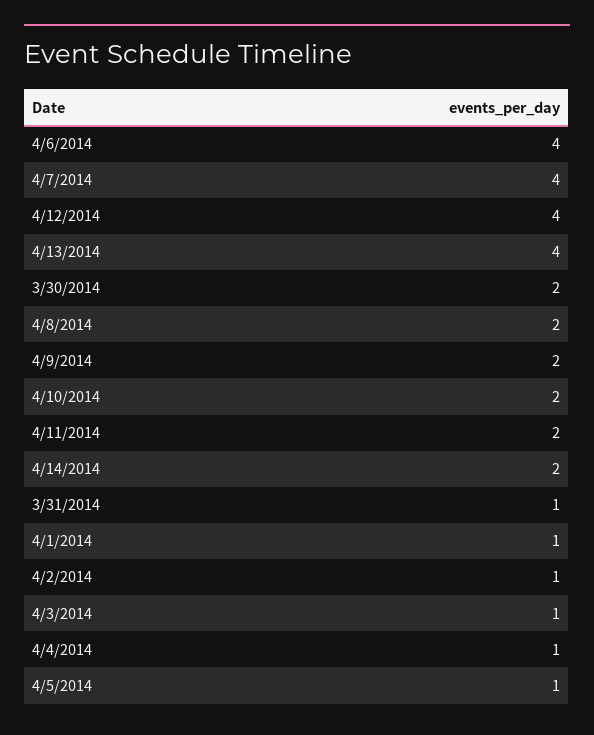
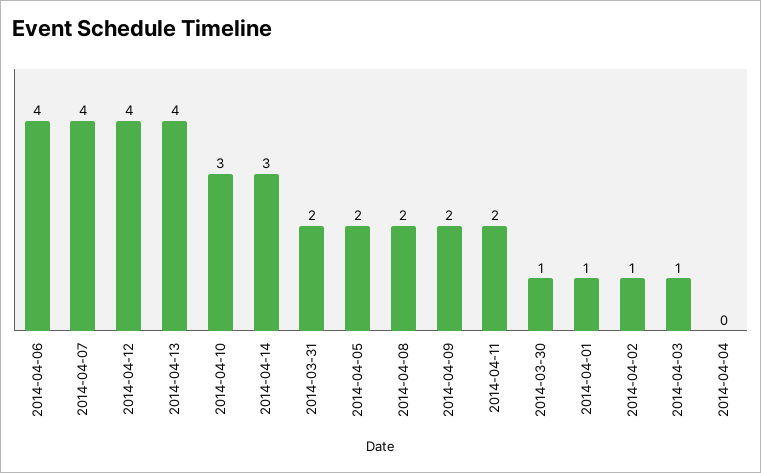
  {
    "4/6/2014": 4,
    "4/7/2014": 4,
    "4/12/2014": 4,
    "4/13/2014": 4,
-   "3/30/2014": 2,
+   "3/30/2014": 1,
    "4/8/2014": 2,
    "4/9/2014": 2,
-   "4/10/2014": 2,
+   "4/10/2014": 3,
    "4/11/2014": 2,
-   "4/14/2014": 2,
+   "4/14/2014": 3,
-   "3/31/2014": 1,
+   "3/31/2014": 2,
    "4/1/2014": 1,
    "4/2/2014": 1,
    "4/3/2014": 1,
-   "4/4/2014": 1,
+   "4/4/2014": 0,
-   "4/5/2014": 1
+   "4/5/2014": 2
  }

